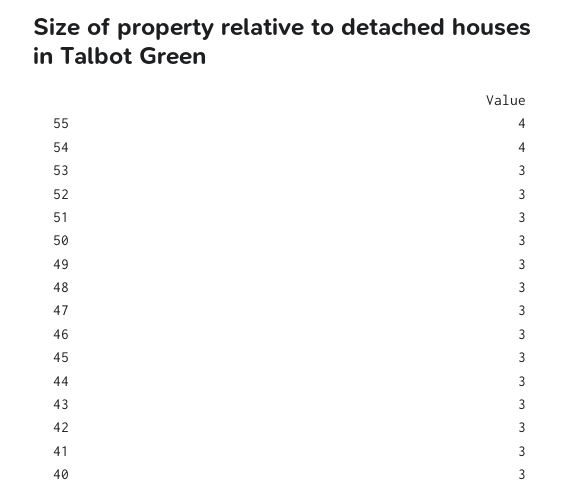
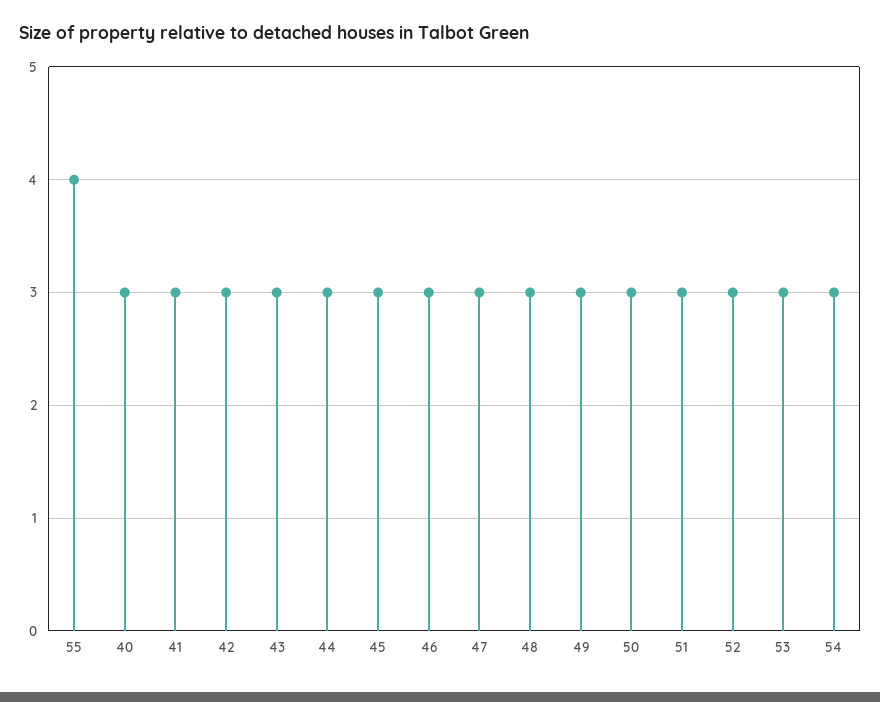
  {
    "55": 4,
-   "54": 4,
+   "54": 3,
    "53": 3,
    "52": 3,
    "51": 3,
    "50": 3,
    "49": 3,
    "48": 3,
    "47": 3,
    "46": 3,
    "45": 3,
    "44": 3,
    "43": 3,
    "42": 3,
    "41": 3,
    "40": 3
  }

